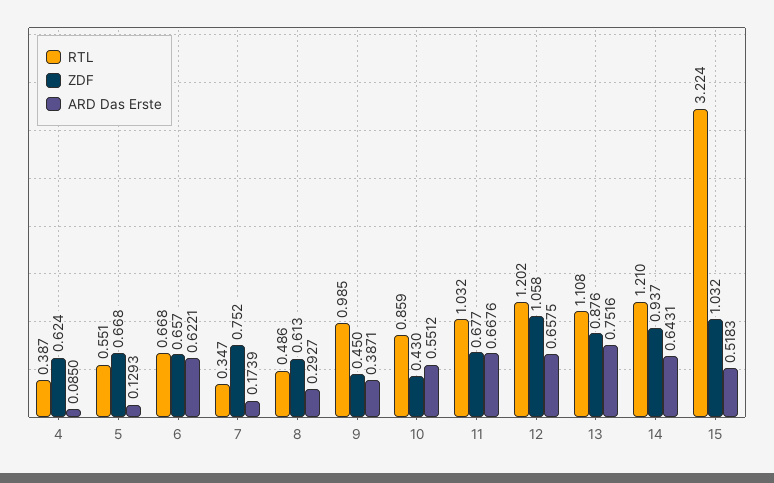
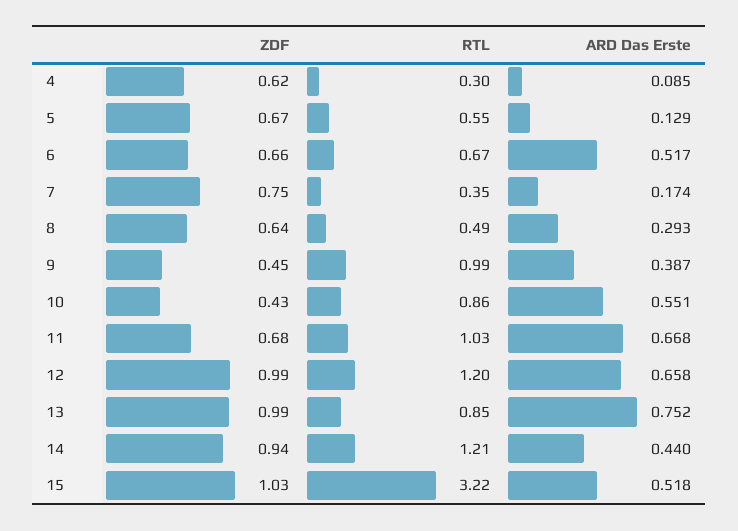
  {
    "RTL": {
-     "4": 0.387,
+     "4": 0.3,
      "5": 0.551,
      "6": 0.668,
      "7": 0.347,
      "8": 0.486,
      "9": 0.985,
      "10": 0.859,
      "11": 1.032,
      "12": 1.202,
-     "13": 1.108,
+     "13": 0.85,
      "14": 1.21,
      "15": 3.224
    },
    "ZDF": {
      "4": 0.624,
      "5": 0.668,
      "6": 0.657,
      "7": 0.752,
-     "8": 0.613,
+     "8": 0.64,
      "9": 0.45,
      "10": 0.43,
      "11": 0.677,
-     "12": 1.058,
+     "12": 0.99,
-     "13": 0.876,
+     "13": 0.99,
      "14": 0.937,
      "15": 1.032
    },
    "ARD Das Erste": {
      "4": 0.085,
      "5": 0.1293,
-     "6": 0.6221,
+     "6": 0.517,
      "7": 0.1739,
      "8": 0.2927,
      "9": 0.3871,
      "10": 0.5512,
      "11": 0.6676,
      "12": 0.6575,
      "13": 0.7516,
-     "14": 0.6431,
+     "14": 0.44,
      "15": 0.5183
    }
  }

